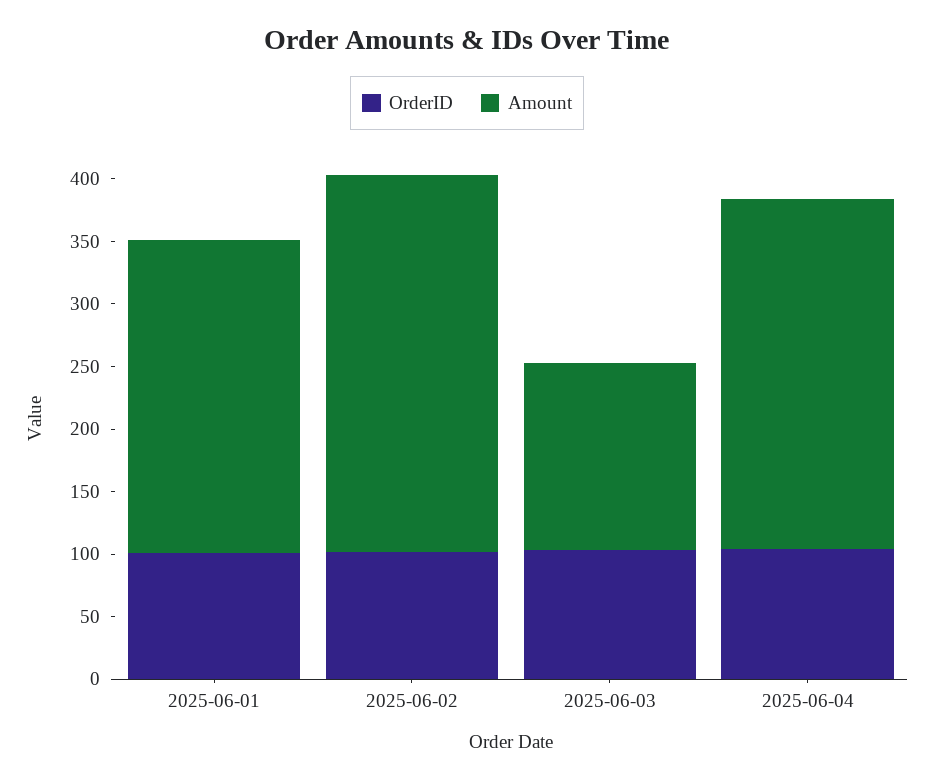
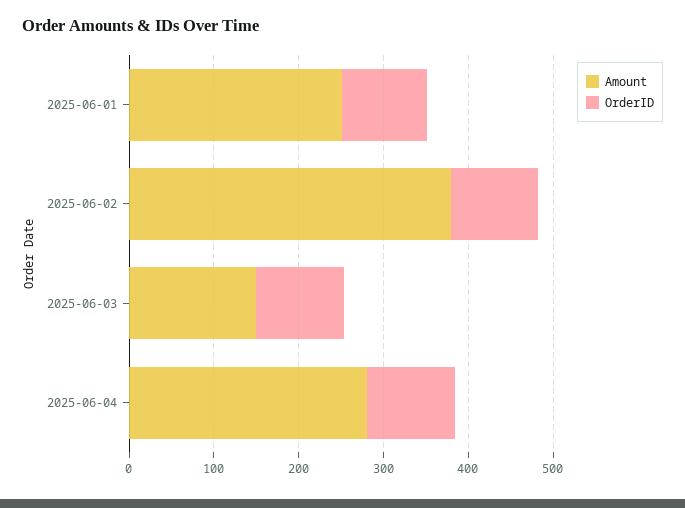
  {
    "OrderID": {
      "2025-06-01": 100,
      "2025-06-02": 100,
      "2025-06-03": 100,
      "2025-06-04": 100
    },
    "Amount": {
      "2025-06-01": 250,
-     "2025-06-02": 300,
+     "2025-06-02": 380,
      "2025-06-03": 150,
      "2025-06-04": 280
    }
  }

